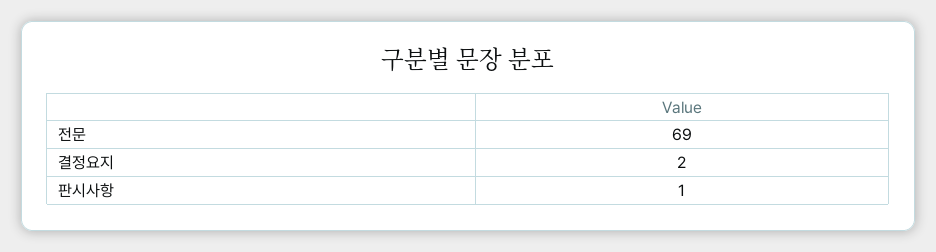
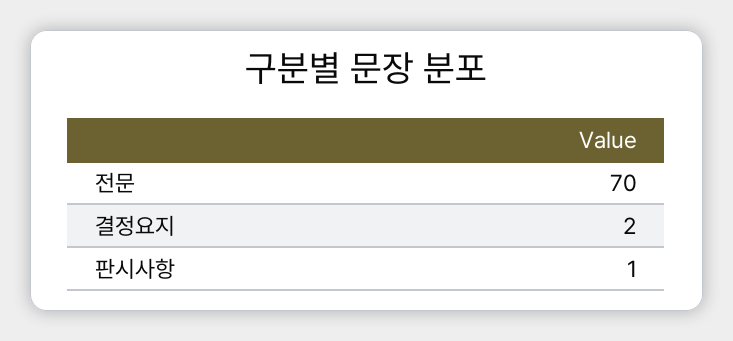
  {
-   "전문": 69,
+   "전문": 70,
    "결정요지": 2,
    "판시사항": 1
  }

